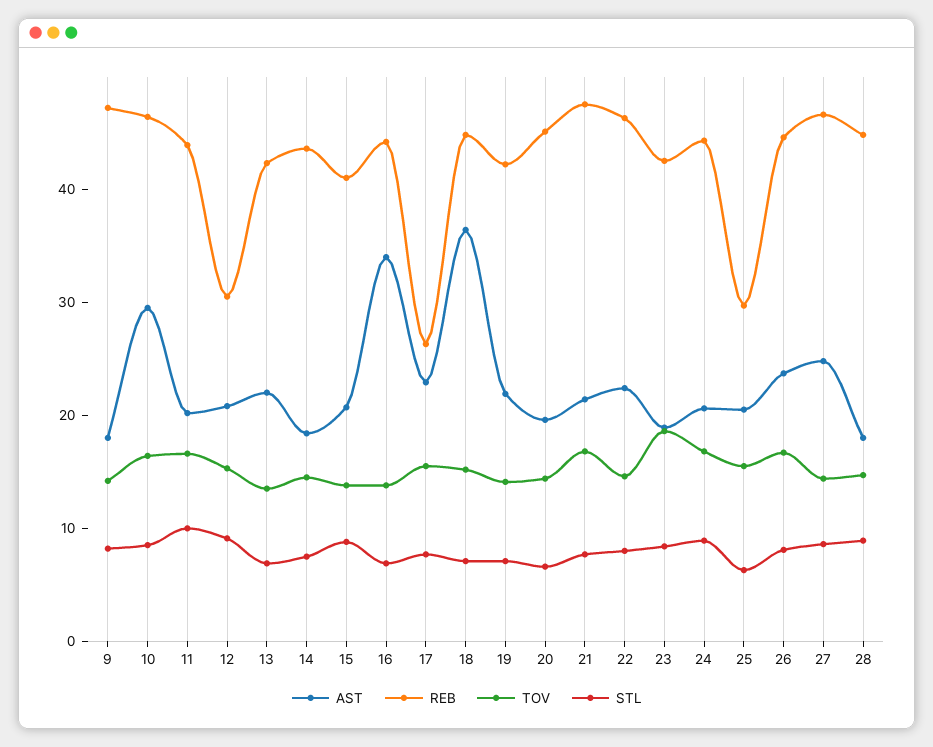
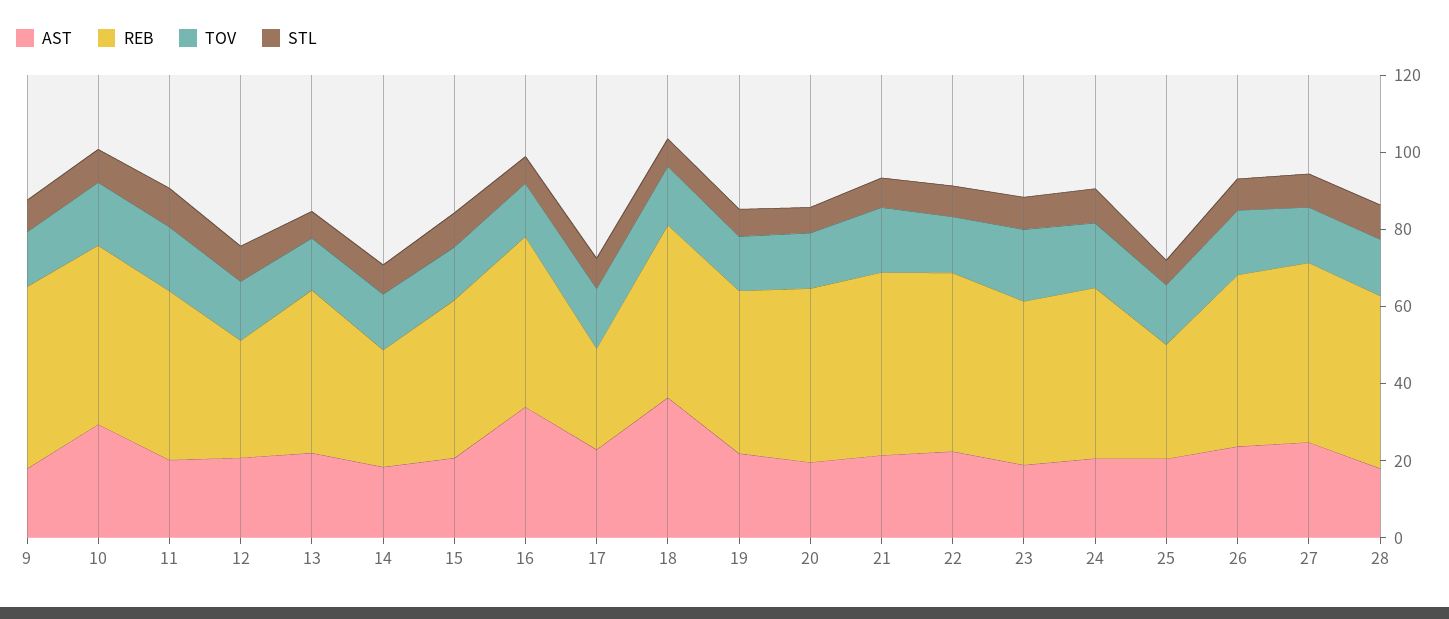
  {
    "AST": {
      "9": 18,
      "10": 30,
      "11": 20,
      "12": 20,
      "13": 22,
      "14": 18,
      "15": 20,
      "16": 34,
      "17": 22,
      "18": 36,
      "19": 22,
      "20": 20,
      "21": 22,
      "22": 22,
      "23": 18,
      "24": 20,
      "25": 20,
      "26": 24,
      "27": 24,
      "28": 18
    },
    "REB": {
      "9": 48,
      "10": 46,
      "11": 44,
      "12": 30,
      "13": 42,
-     "14": 44,
+     "14": 30,
      "15": 42,
      "16": 44,
      "17": 26,
      "18": 44,
      "19": 42,
      "20": 46,
      "21": 48,
      "22": 46,
      "23": 42,
      "24": 44,
      "25": 30,
      "26": 44,
      "27": 46,
      "28": 44
    },
    "TOV": {
      "9": 14,
      "10": 16,
      "11": 16,
      "12": 16,
      "13": 14,
      "14": 14,
      "15": 14,
      "16": 14,
      "17": 16,
      "18": 16,
      "19": 14,
      "20": 14,
      "21": 16,
      "22": 14,
      "23": 18,
      "24": 16,
      "25": 16,
      "26": 16,
      "27": 14,
      "28": 14
    },
    "STL": {
      "9": 8,
      "10": 8,
      "11": 10,
      "12": 10,
      "13": 6,
      "14": 8,
      "15": 8,
      "16": 6,
      "17": 8,
      "18": 8,
      "19": 8,
      "20": 6,
      "21": 8,
      "22": 8,
      "23": 8,
      "24": 8,
      "25": 6,
      "26": 8,
      "27": 8,
      "28": 8
    }
  }

